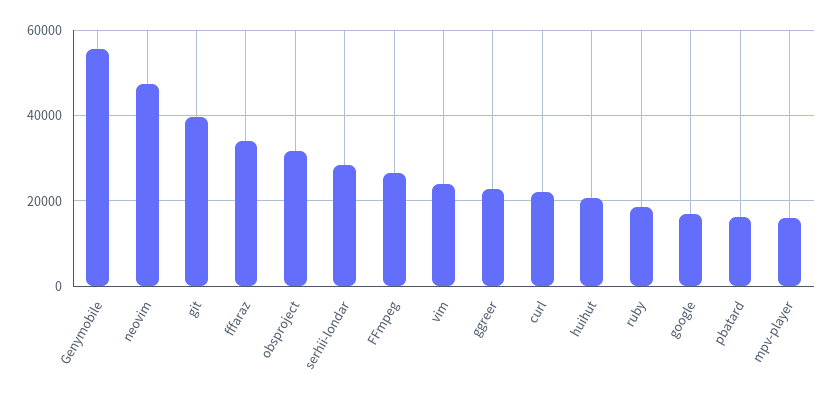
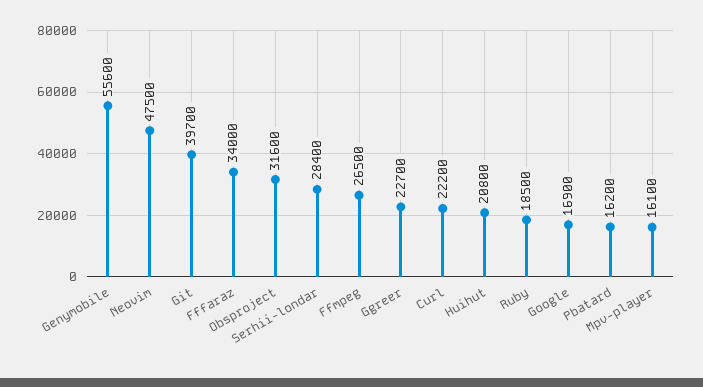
  {
    "Genymobile": 55600,
    "neovim": 47500,
    "git": 39700,
    "fffaraz": 34000,
    "obsproject": 31600,
    "serhii-londar": 28400,
    "FFmpeg": 26500,
-   "vim": 24000,
    "ggreer": 22700,
    "curl": 22200,
    "huihut": 20800,
    "ruby": 18500,
    "google": 16900,
    "pbatard": 16200,
    "mpv-player": 16100
  }

